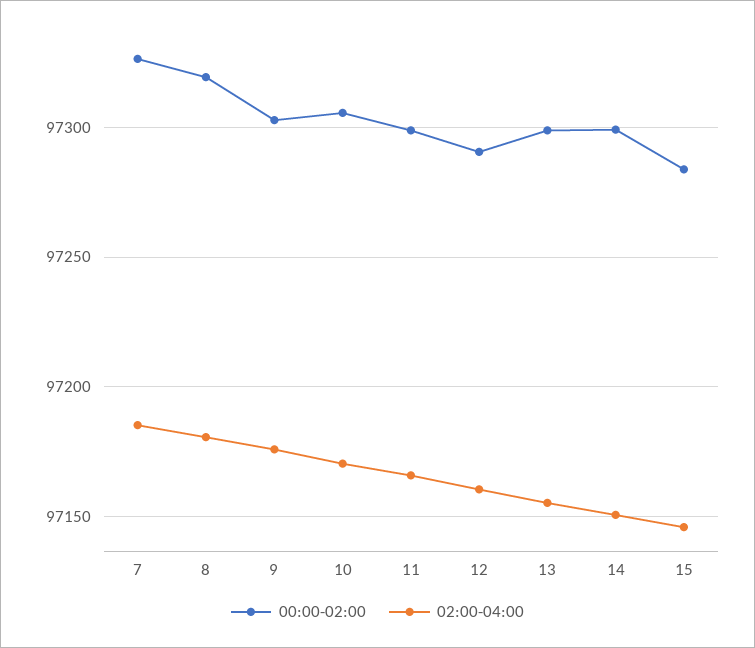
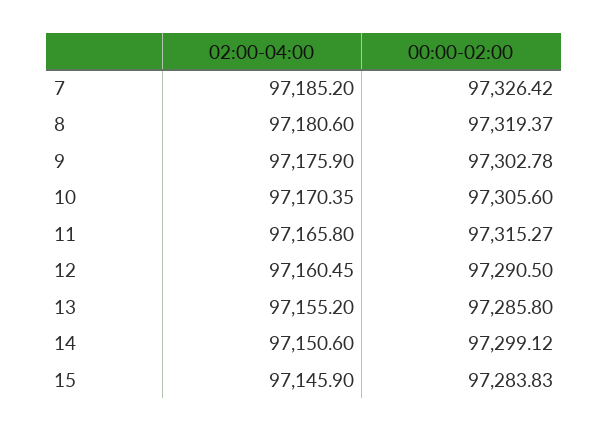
  {
    "00:00-02:00": {
      "7": 97326.42,
      "8": 97319.37,
      "9": 97302.78,
      "10": 97305.6,
-     "11": 97300,
+     "11": 97315.27,
      "12": 97290.5,
-     "13": 97300,
+     "13": 97285.8,
      "14": 97299.12,
      "15": 97283.83
    },
    "02:00-04:00": {
      "7": 97185.2,
      "8": 97180.6,
      "9": 97175.9,
      "10": 97170.35,
      "11": 97165.8,
      "12": 97160.45,
      "13": 97155.2,
      "14": 97150.6,
      "15": 97145.9
    }
  }

